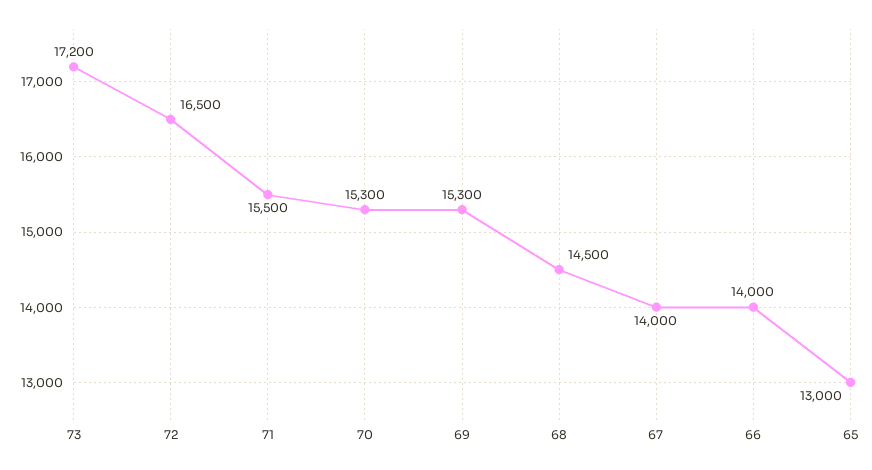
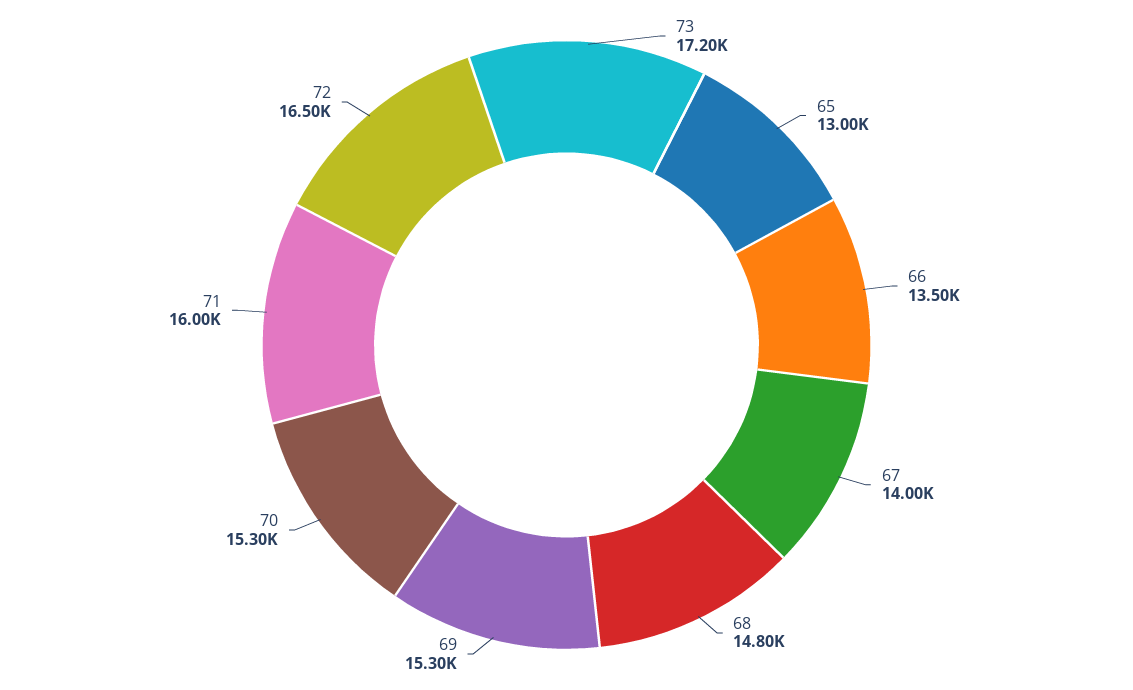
  {
    "73": 17200,
    "72": 16500,
-   "71": 15500,
+   "71": 16000,
    "70": 15300,
    "69": 15300,
-   "68": 14500,
+   "68": 14800,
    "67": 14000,
-   "66": 14000,
+   "66": 13500,
    "65": 13000
  }

